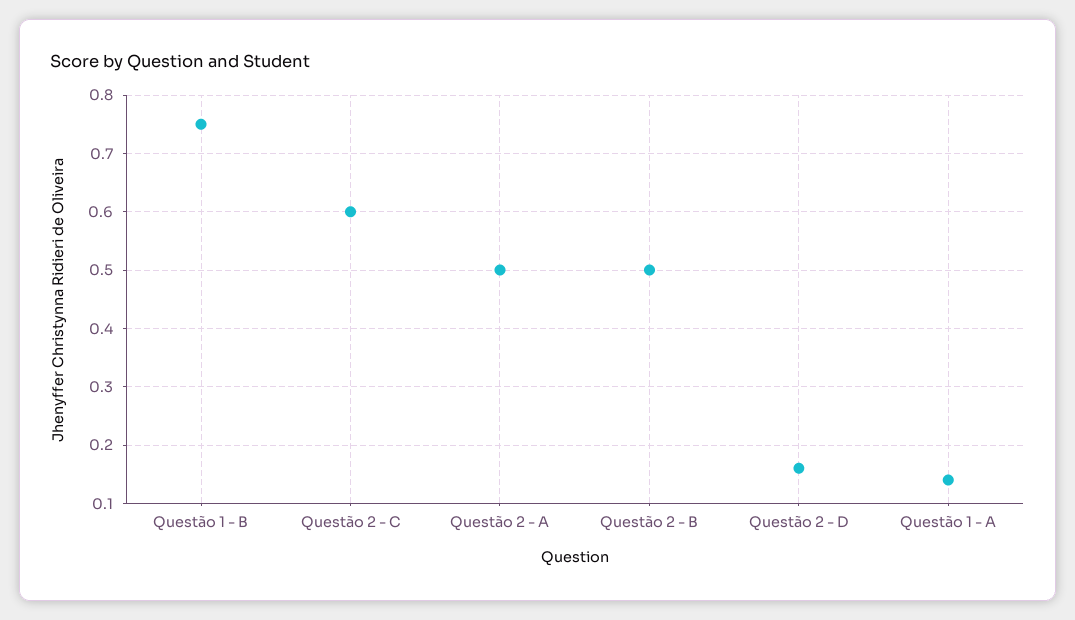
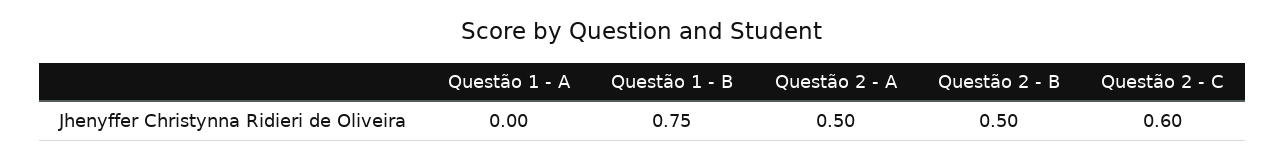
  {
    "Questão 1 - B": 0.75,
    "Questão 2 - C": 0.6,
    "Questão 2 - A": 0.5,
    "Questão 2 - B": 0.5,
-   "Questão 2 - D": 0.15,
-   "Questão 1 - A": 0.15
+   "Questão 1 - A": 0
  }

